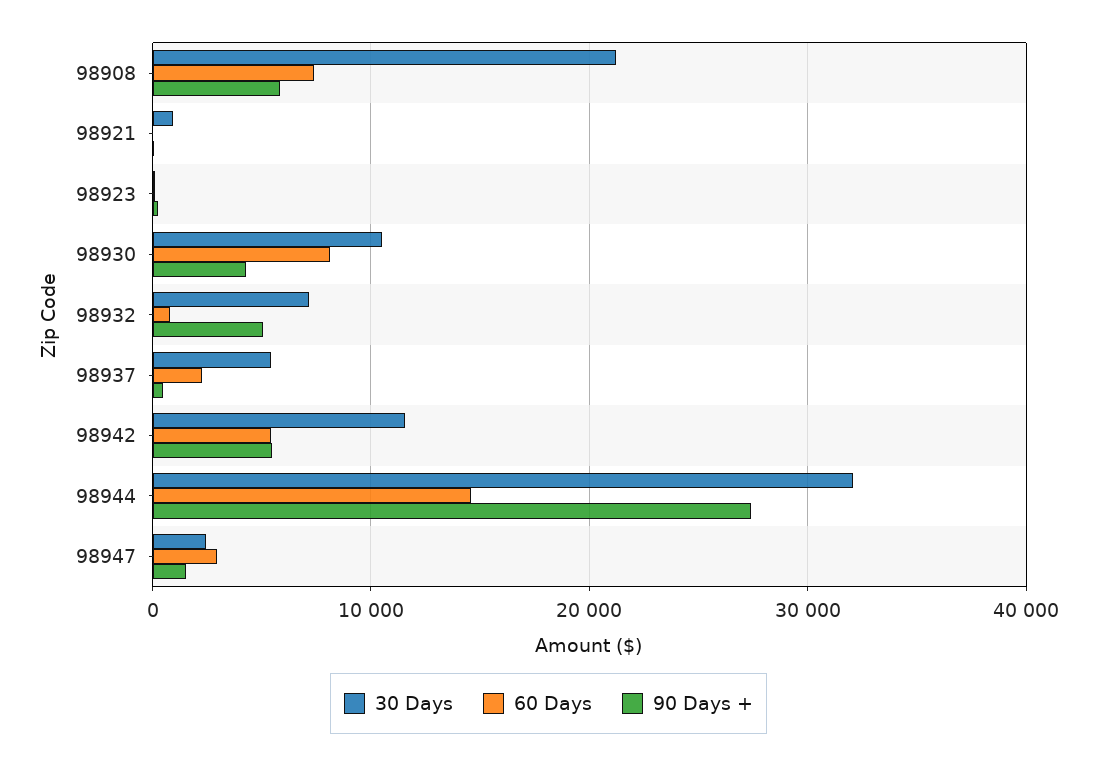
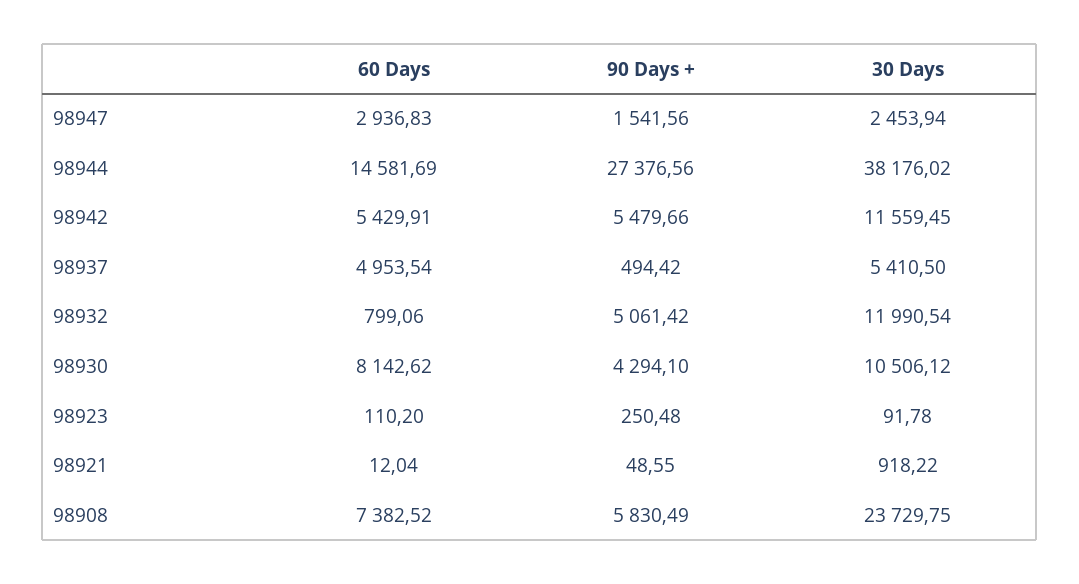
  {
    "30 Days": {
-     "98908": 21000,
+     "98908": 23729.75,
      "98921": 918.22,
      "98923": 91.78,
      "98930": 10506.12,
-     "98932": 7000,
+     "98932": 11990.54,
      "98937": 5410.5,
      "98942": 11559.45,
-     "98944": 32000,
+     "98944": 38176.02,
      "98947": 2453.94
    },
    "60 Days": {
      "98908": 7382.52,
      "98921": 12.04,
      "98923": 110.2,
      "98930": 8142.62,
      "98932": 799.06,
-     "98937": 2000,
+     "98937": 4953.54,
      "98942": 5429.91,
      "98944": 14581.69,
      "98947": 2936.83
    },
    "90 Days +": {
      "98908": 5830.49,
      "98921": 48.55,
      "98923": 250.48,
      "98930": 4294.1,
      "98932": 5061.42,
      "98937": 494.42,
      "98942": 5479.66,
      "98944": 27376.56,
      "98947": 1541.56
    }
  }

